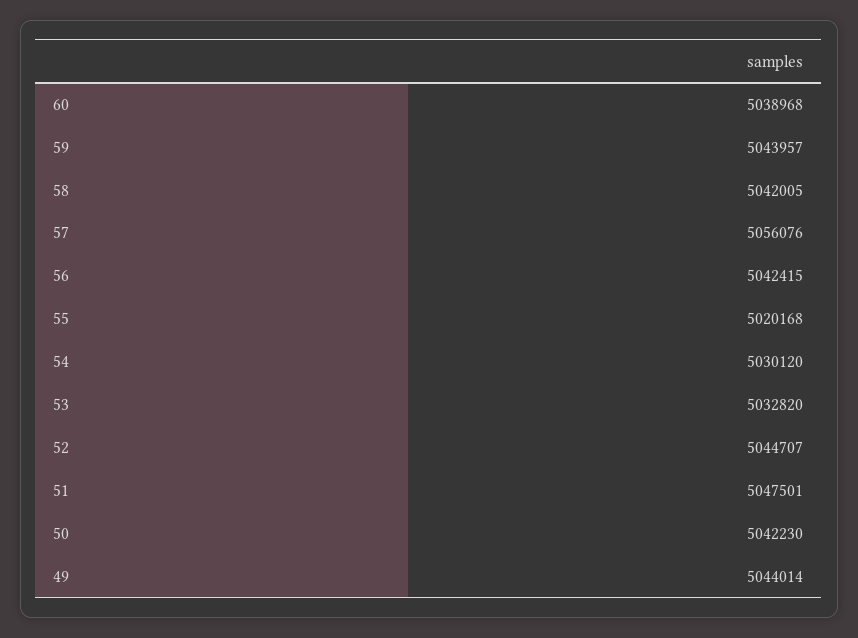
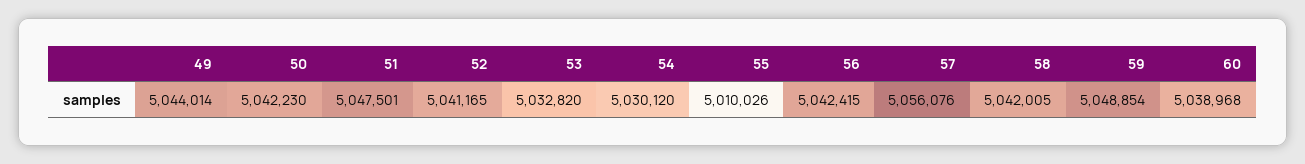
  {
    "60": 5038968,
-   "59": 5043957,
+   "59": 5048854,
    "58": 5042005,
    "57": 5056076,
    "56": 5042415,
-   "55": 5020168,
+   "55": 5010026,
    "54": 5030120,
    "53": 5032820,
-   "52": 5044707,
+   "52": 5041165,
    "51": 5047501,
    "50": 5042230,
    "49": 5044014
  }

